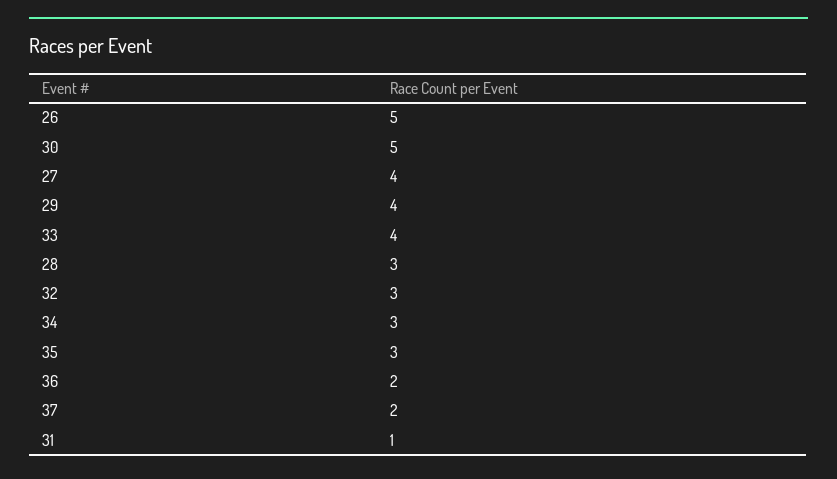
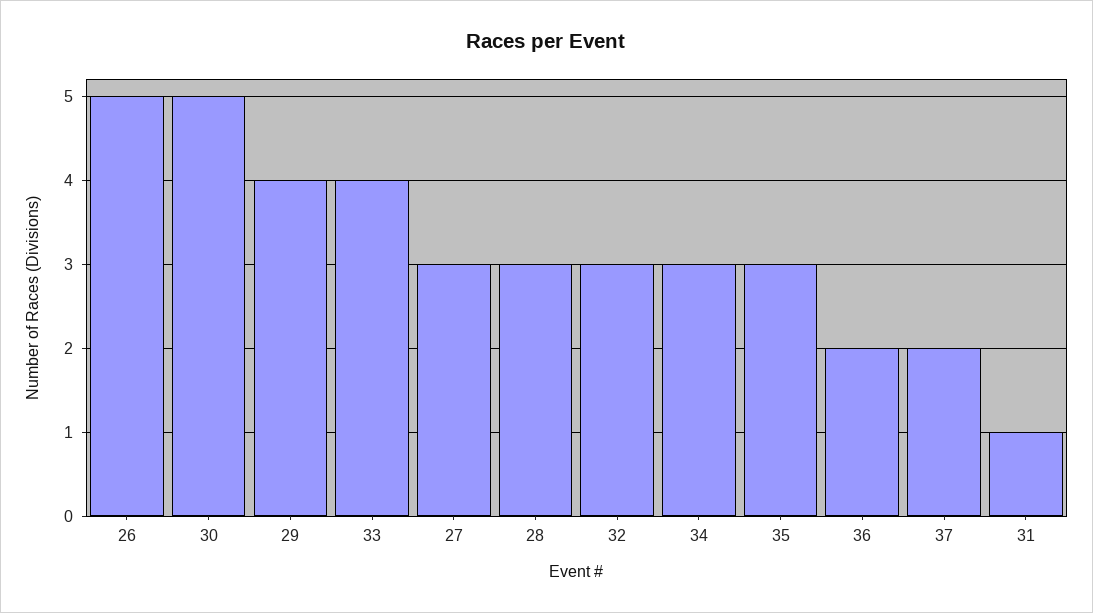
  {
    "26": 5,
    "30": 5,
-   "27": 4,
+   "27": 3,
    "29": 4,
    "33": 4,
    "28": 3,
    "32": 3,
    "34": 3,
    "35": 3,
    "36": 2,
    "37": 2,
    "31": 1
  }

